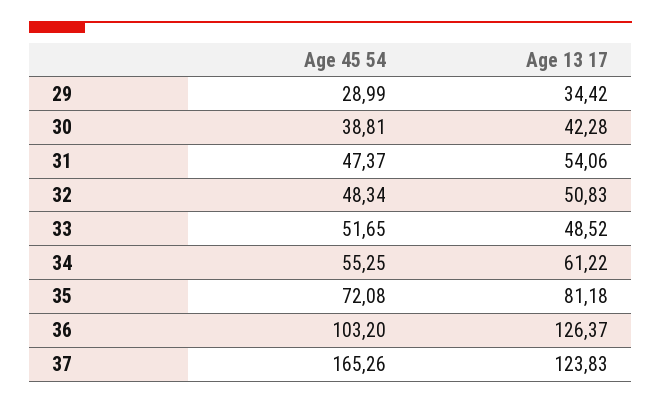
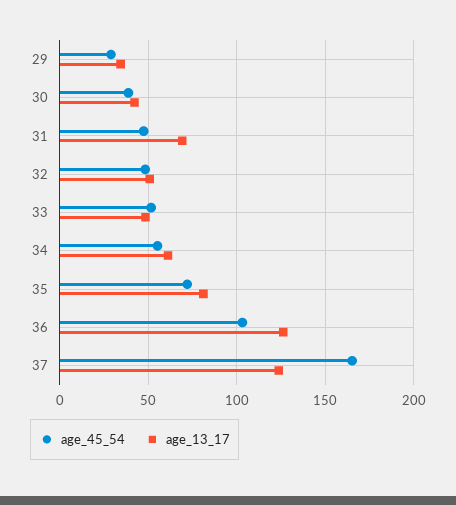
  {
    "Age 45 54": {
      "29": 28.99,
      "30": 38.81,
      "31": 47.37,
      "32": 48.34,
      "33": 51.65,
      "34": 55.25,
      "35": 72.08,
      "36": 103.2,
      "37": 165.26
    },
    "Age 13 17": {
      "29": 34.42,
      "30": 42.28,
-     "31": 54.06,
+     "31": 70,
      "32": 50.83,
      "33": 48.52,
      "34": 61.22,
      "35": 81.18,
      "36": 126.37,
      "37": 123.83
    }
  }

